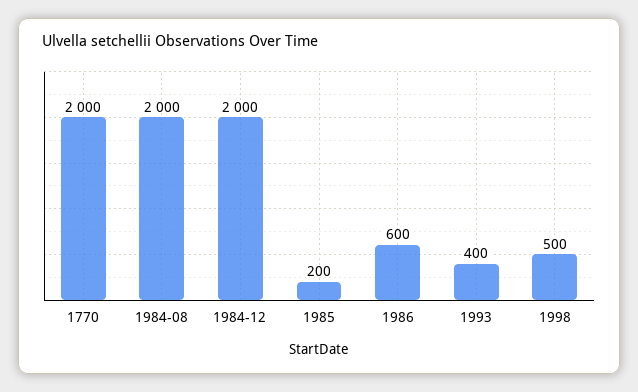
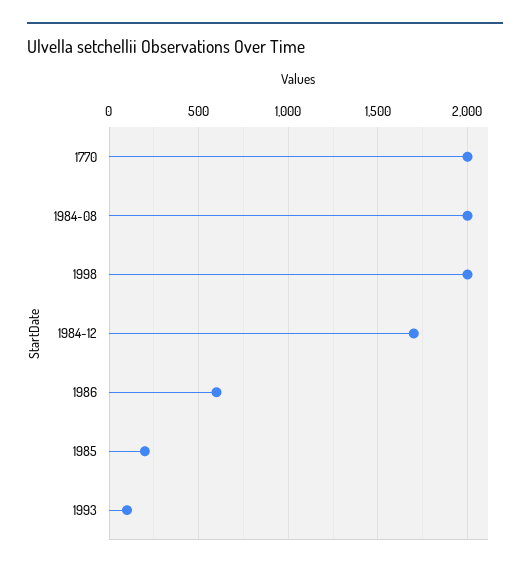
  {
    "1770": 2000,
    "1984-08": 2000,
-   "1984-12": 2000,
+   "1984-12": 1700,
    "1985": 200,
    "1986": 600,
-   "1993": 400,
+   "1993": 100,
-   "1998": 500
+   "1998": 2000
  }

